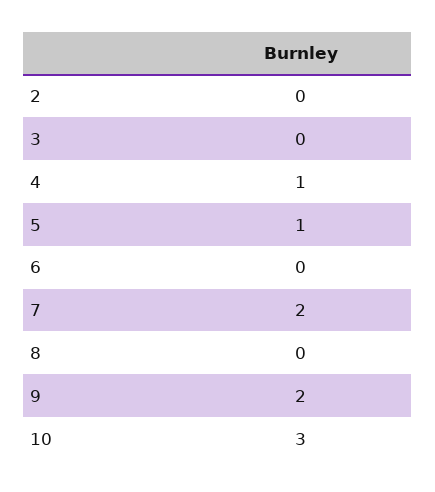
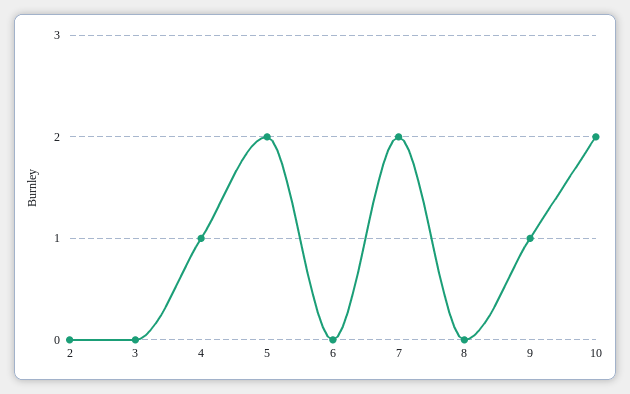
  {
    "2": 0,
    "3": 0,
    "4": 1,
-   "5": 1,
+   "5": 2,
    "6": 0,
    "7": 2,
    "8": 0,
-   "9": 2,
+   "9": 1,
-   "10": 3
+   "10": 2
  }

